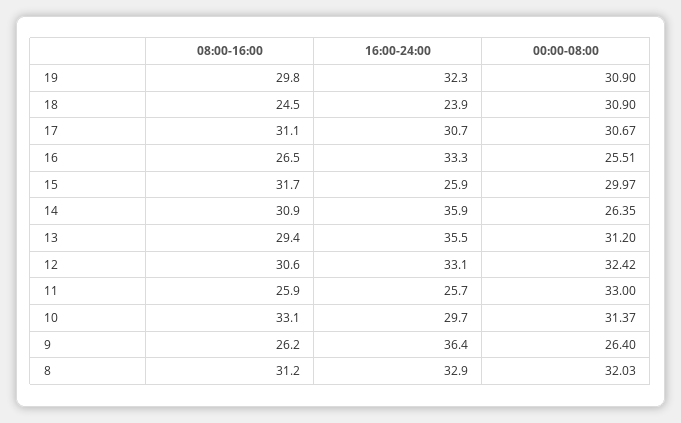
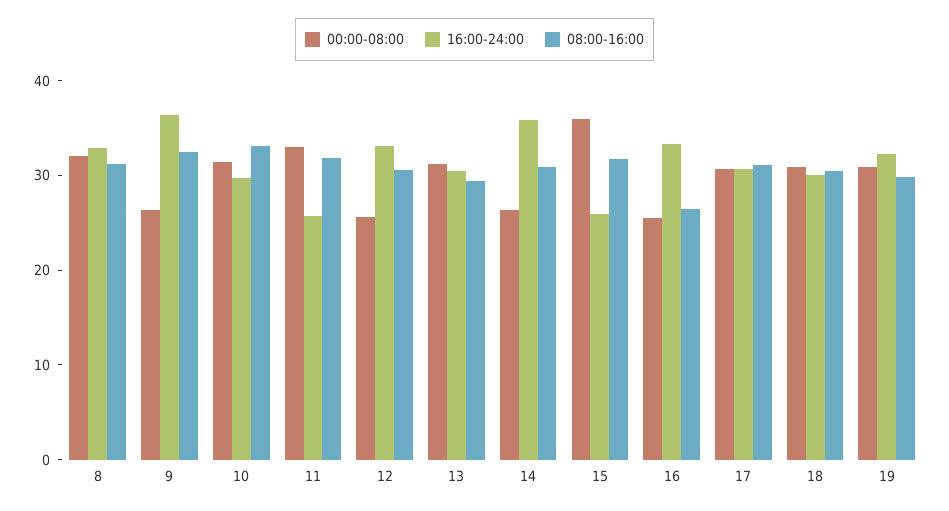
  {
    "08:00-16:00": {
      "19": 29.8,
-     "18": 24.5,
+     "18": 30,
      "17": 31.1,
      "16": 26.5,
      "15": 31.7,
      "14": 30.9,
      "13": 29.4,
      "12": 30.6,
-     "11": 25.9,
+     "11": 32,
      "10": 33.1,
-     "9": 26.2,
+     "9": 32,
      "8": 31.2
    },
    "16:00-24:00": {
      "19": 32.3,
-     "18": 23.9,
+     "18": 30,
      "17": 30.7,
      "16": 33.3,
      "15": 25.9,
      "14": 35.9,
-     "13": 35.5,
+     "13": 30,
      "12": 33.1,
      "11": 25.7,
      "10": 29.7,
      "9": 36.4,
      "8": 32.9
    },
    "00:00-08:00": {
      "19": 30.9,
      "18": 30.9,
      "17": 30.67,
      "16": 25.51,
-     "15": 29.97,
+     "15": 36,
      "14": 26.35,
      "13": 31.2,
-     "12": 32.42,
+     "12": 26,
      "11": 33,
      "10": 31.37,
      "9": 26.4,
      "8": 32.03
    }
  }

